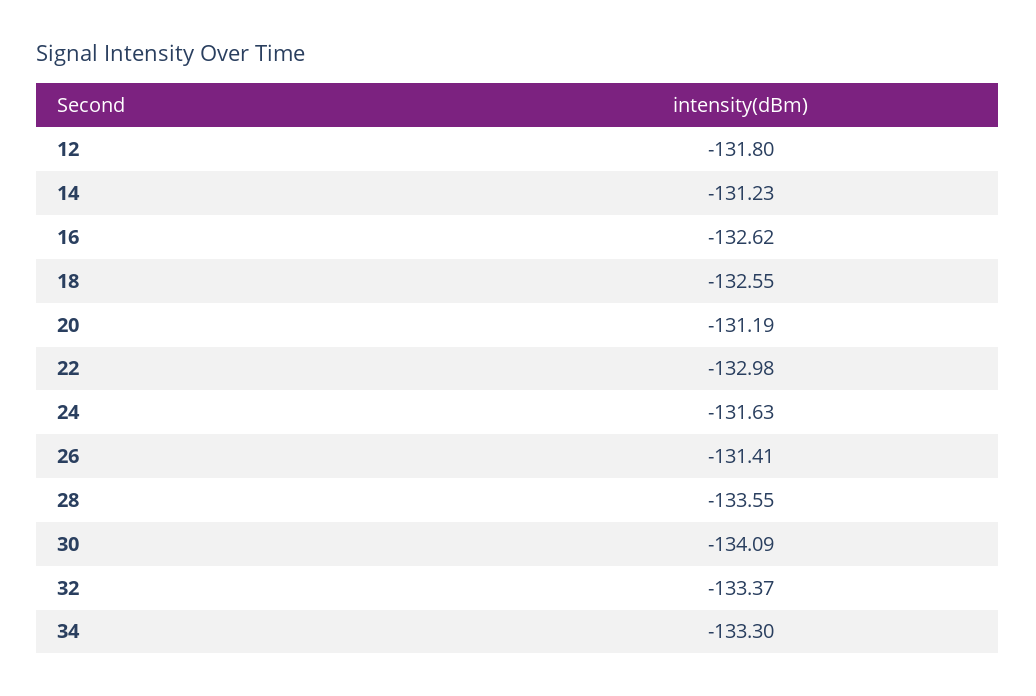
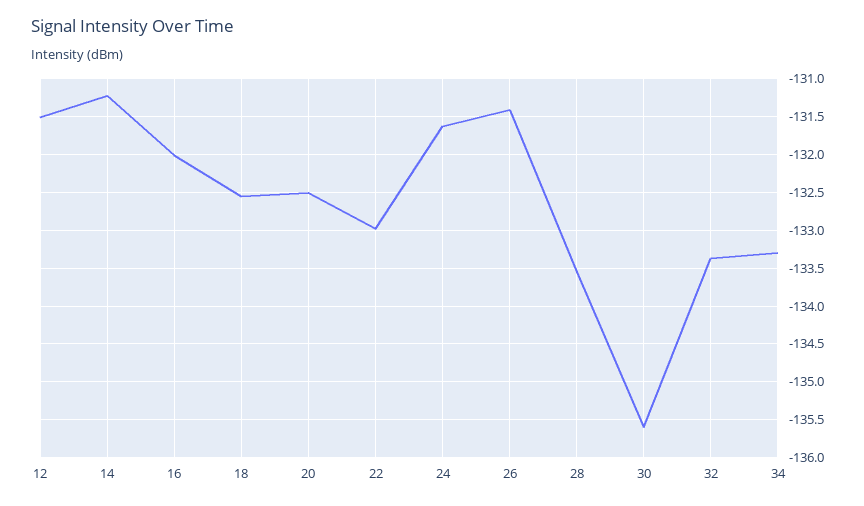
  {
-   "12": -131.8,
+   "12": -131.5,
    "14": -131.23,
-   "16": -132.62,
+   "16": -132,
    "18": -132.55,
-   "20": -131.19,
+   "20": -132.5,
    "22": -132.98,
    "24": -131.63,
    "26": -131.41,
    "28": -133.55,
-   "30": -134.09,
+   "30": -135.6,
    "32": -133.37,
    "34": -133.3
  }

